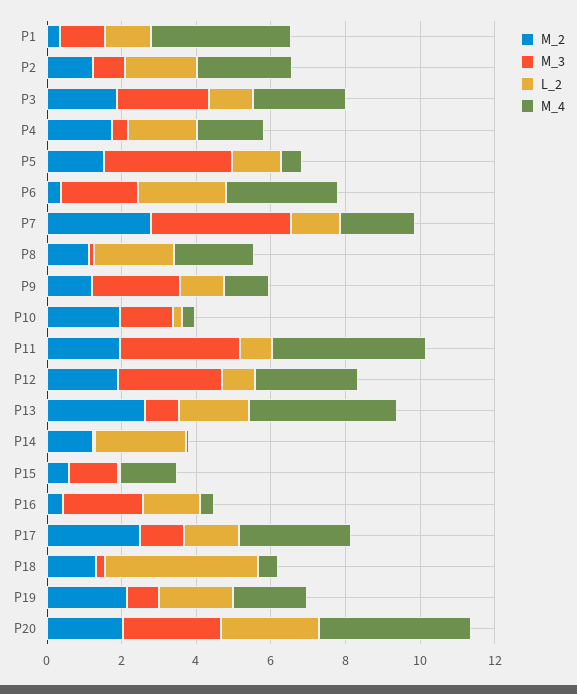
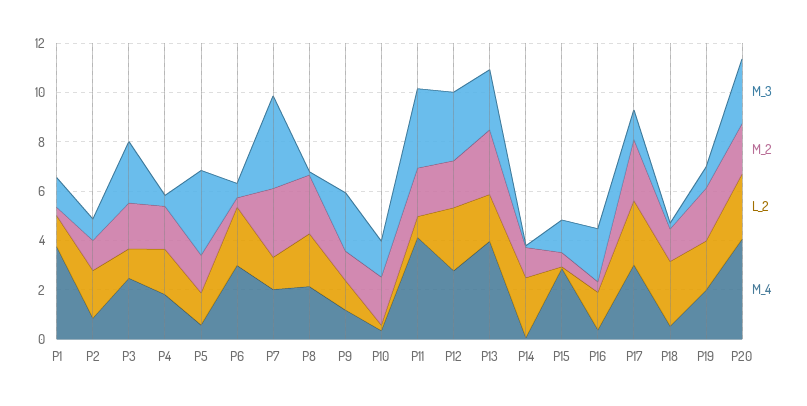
  {
    "M_2": {
      "P1": 0.5,
      "P2": 1,
      "P3": 2,
      "P4": 1.5,
      "P5": 1.5,
      "P6": 0.5,
      "P7": 3,
-     "P8": 1,
+     "P8": 2.5,
      "P9": 1,
      "P10": 2,
      "P11": 2,
      "P12": 2,
      "P13": 2.5,
      "P14": 1,
      "P15": 0.5,
      "P16": 0.5,
      "P17": 2.5,
      "P18": 1.5,
      "P19": 2,
      "P20": 2
    },
    "M_3": {
      "P1": 1,
      "P2": 1,
      "P3": 2.5,
      "P4": 0.5,
      "P5": 3.5,
-     "P6": 2,
+     "P6": 0.5,
      "P7": 4,
      "P8": 0,
      "P9": 2.5,
      "P10": 1.5,
      "P11": 3,
      "P12": 3,
-     "P13": 1,
+     "P13": 2.5,
      "P14": 0,
      "P15": 1.5,
      "P16": 2,
      "P17": 1,
      "P18": 0,
      "P19": 1,
      "P20": 2.5
    },
    "L_2": {
      "P1": 1.5,
      "P2": 2,
      "P3": 1,
      "P4": 2,
      "P5": 1.5,
      "P6": 2.5,
      "P7": 1.5,
      "P8": 2,
      "P9": 1,
      "P10": 0,
      "P11": 1,
-     "P12": 1,
+     "P12": 2.5,
      "P13": 2,
      "P14": 2.5,
      "P15": 0,
      "P16": 1.5,
-     "P17": 1.5,
+     "P17": 2.5,
-     "P18": 4,
+     "P18": 2.5,
      "P19": 2,
      "P20": 2.5
    },
    "M_4": {
      "P1": 4,
-     "P2": 2.5,
+     "P2": 1,
      "P3": 2.5,
      "P4": 2,
      "P5": 0.5,
      "P6": 3,
      "P7": 2,
      "P8": 2,
      "P9": 1,
      "P10": 0.5,
      "P11": 4,
      "P12": 3,
      "P13": 4,
      "P14": 0,
-     "P15": 1.5,
+     "P15": 3,
      "P16": 0.5,
      "P17": 3,
      "P18": 0.5,
      "P19": 2,
      "P20": 4
    }
  }

